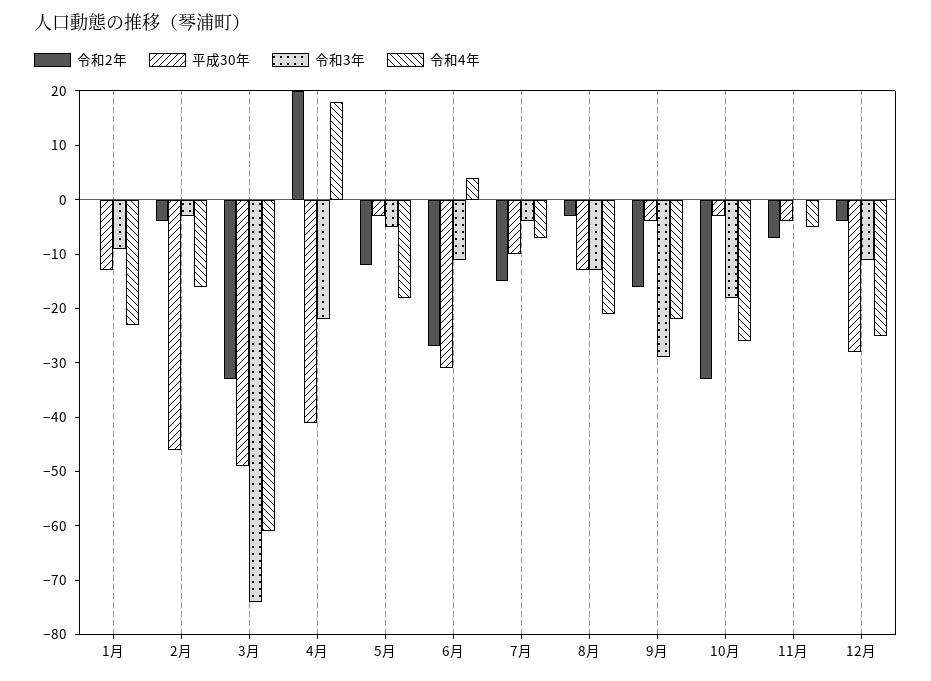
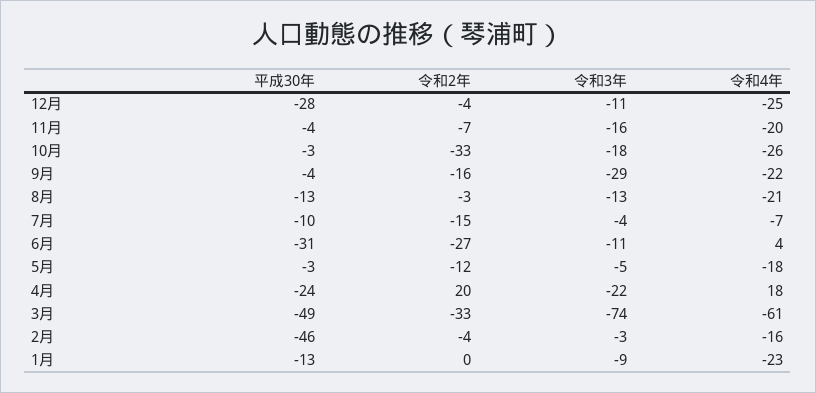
  {
    "令和2年": {
      "1月": 0,
      "2月": -4,
      "3月": -33,
      "4月": 20,
      "5月": -12,
      "6月": -27,
      "7月": -15,
      "8月": -3,
      "9月": -16,
      "10月": -33,
      "11月": -7,
      "12月": -4
    },
    "平成30年": {
      "1月": -13,
      "2月": -46,
      "3月": -49,
-     "4月": -40,
+     "4月": -24,
      "5月": -3,
      "6月": -31,
      "7月": -10,
      "8月": -13,
      "9月": -4,
      "10月": -3,
      "11月": -4,
      "12月": -28
    },
    "令和3年": {
      "1月": -9,
      "2月": -3,
      "3月": -74,
      "4月": -22,
      "5月": -5,
      "6月": -11,
      "7月": -4,
      "8月": -13,
      "9月": -29,
      "10月": -18,
-     "11月": 0,
+     "11月": -16,
      "12月": -11
    },
    "令和4年": {
      "1月": -23,
      "2月": -16,
      "3月": -61,
      "4月": 18,
      "5月": -18,
      "6月": 4,
      "7月": -7,
      "8月": -21,
      "9月": -22,
      "10月": -26,
-     "11月": -5,
+     "11月": -20,
      "12月": -25
    }
  }

